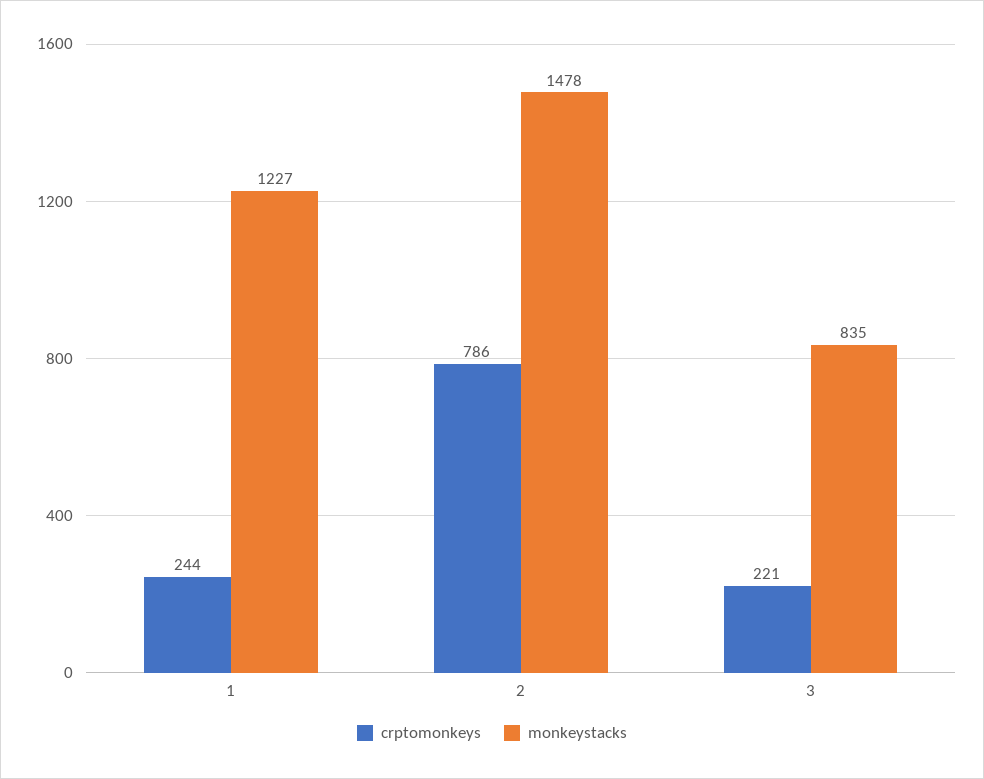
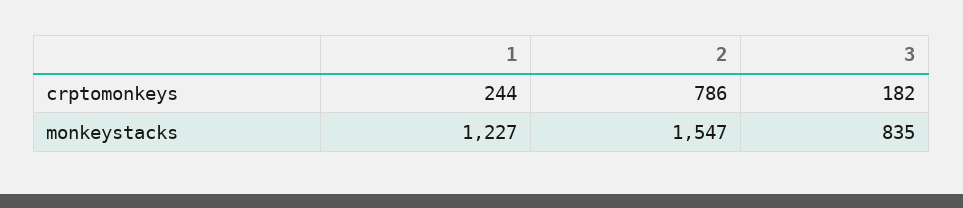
  {
    "crptomonkeys": {
      "1": 244,
      "2": 786,
-     "3": 221
+     "3": 182
    },
    "monkeystacks": {
      "1": 1227,
-     "2": 1478,
+     "2": 1547,
      "3": 835
    }
  }

